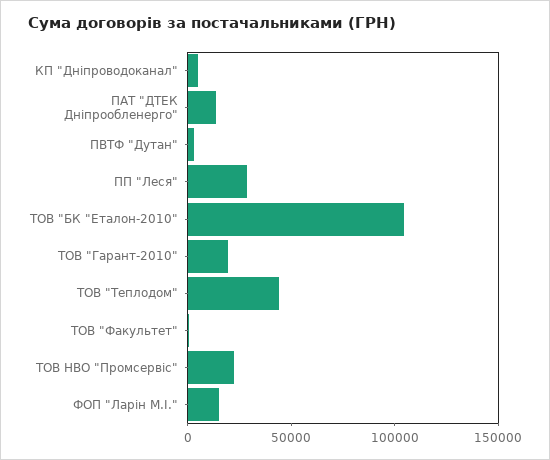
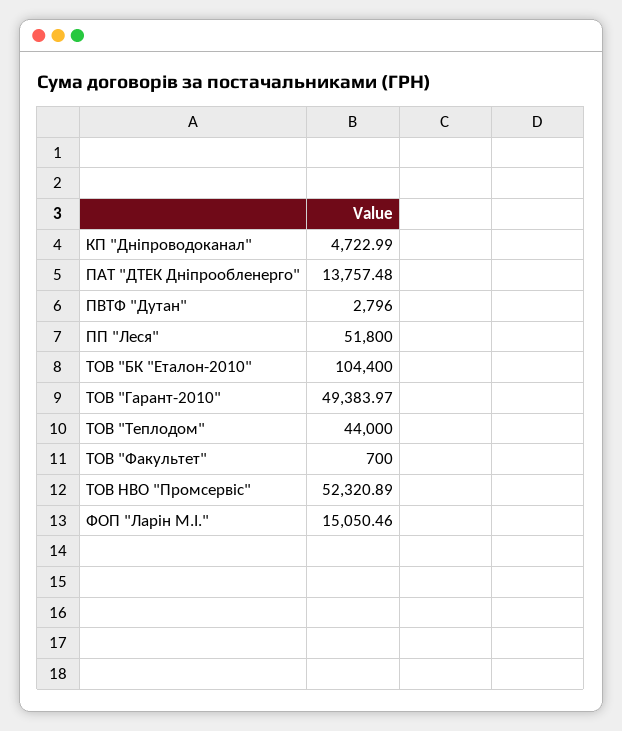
  {
    "КП \"Дніпроводоканал\"": 4722.99,
    "ПАТ \"ДТЕК Дніпрообленерго\"": 13757.48,
    "ПВТФ \"Дутан\"": 2796,
-   "ПП \"Леся\"": 30000,
+   "ПП \"Леся\"": 51800,
    "ТОВ \"БК \"Еталон-2010\"": 104400,
-   "ТОВ \"Гарант-2010\"": 20000,
+   "ТОВ \"Гарант-2010\"": 49383.97,
    "ТОВ \"Теплодом\"": 44000,
    "ТОВ \"Факультет\"": 700,
-   "ТОВ НВО \"Промсервіс\"": 20000,
+   "ТОВ НВО \"Промсервіс\"": 52320.89,
    "ФОП \"Ларін М.І.\"": 15050.46
  }

